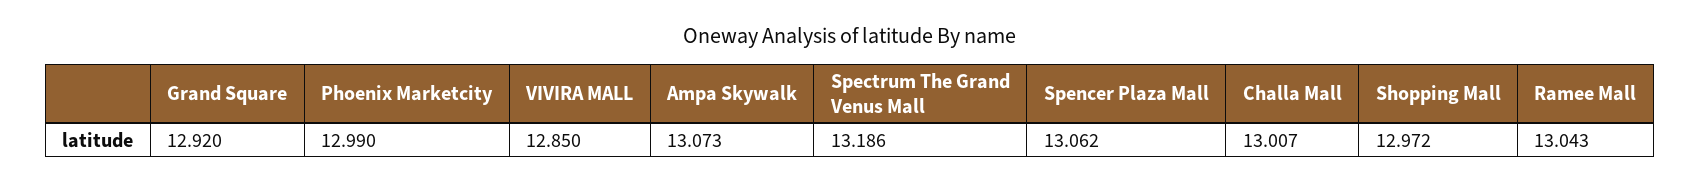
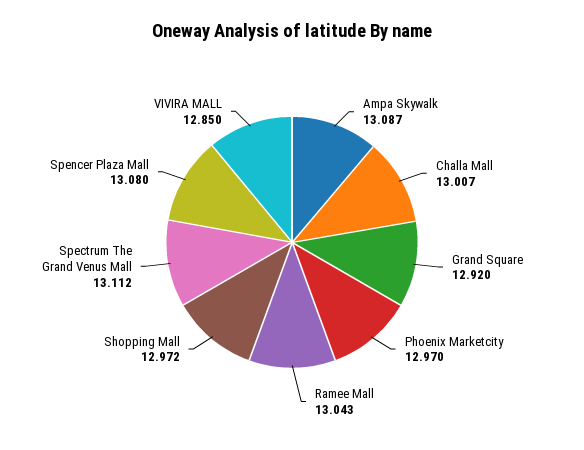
  {
    "Grand Square": 12.92,
-   "Phoenix Marketcity": 12.99,
+   "Phoenix Marketcity": 12.97,
    "VIVIRA MALL": 12.85,
-   "Ampa Skywalk": 13.073,
+   "Ampa Skywalk": 13.087,
-   "Spectrum The Grand Venus Mall": 13.186,
+   "Spectrum The Grand Venus Mall": 13.112,
-   "Spencer Plaza Mall": 13.062,
+   "Spencer Plaza Mall": 13.08,
    "Challa Mall": 13.007,
    "Shopping Mall": 12.972,
    "Ramee Mall": 13.043
  }

